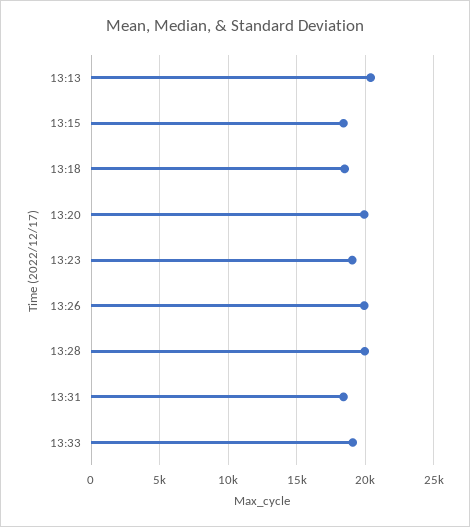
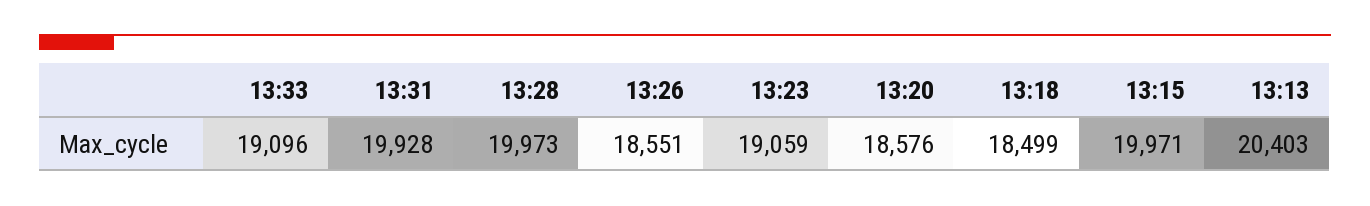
  {
    "13:13": 20403,
-   "13:15": 18500,
+   "13:15": 19971,
    "13:18": 18499,
-   "13:20": 20000,
+   "13:20": 18576,
    "13:23": 19059,
-   "13:26": 20000,
+   "13:26": 18551,
    "13:28": 19973,
-   "13:31": 18500,
+   "13:31": 19928,
    "13:33": 19096
  }

